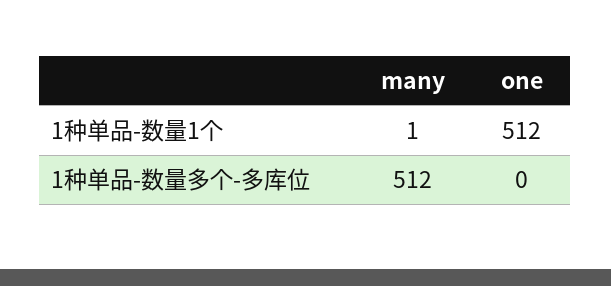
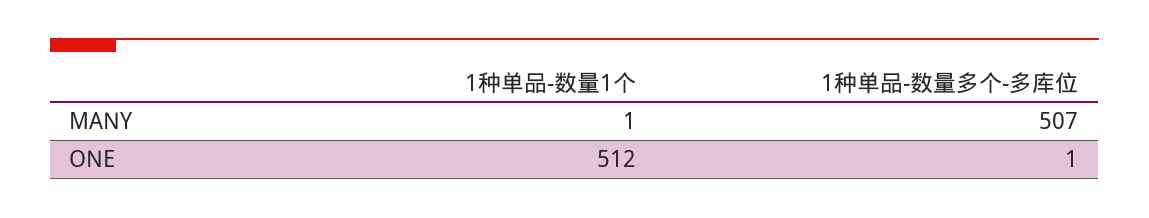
  {
    "many": {
      "1种单品-数量1个": 1,
-     "1种单品-数量多个-多库位": 512
+     "1种单品-数量多个-多库位": 507
    },
    "one": {
      "1种单品-数量1个": 512,
-     "1种单品-数量多个-多库位": 0
+     "1种单品-数量多个-多库位": 1
    }
  }

